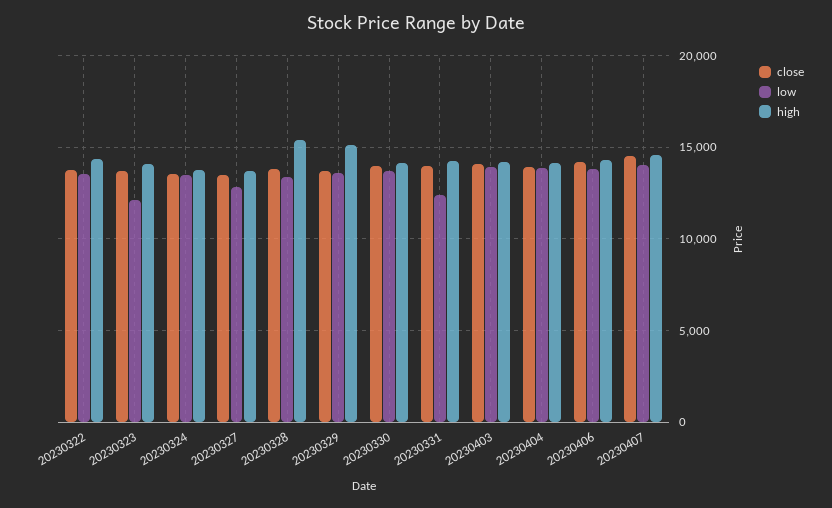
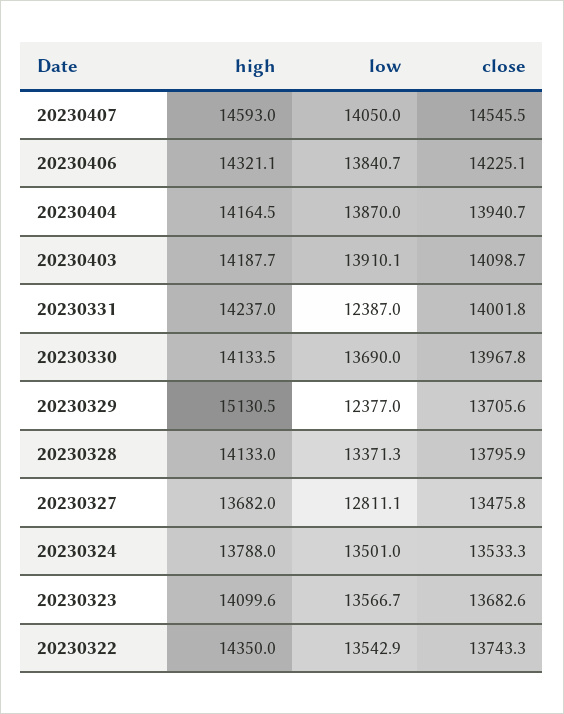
  {
    "close": {
      "20230322": 13743.3,
      "20230323": 13682.6,
      "20230324": 13533.3,
      "20230327": 13475.8,
      "20230328": 13795.9,
      "20230329": 13705.6,
      "20230330": 13967.8,
      "20230331": 14001.8,
      "20230403": 14098.7,
      "20230404": 13940.7,
      "20230406": 14225.1,
      "20230407": 14545.5
    },
    "low": {
      "20230322": 13542.9,
-     "20230323": 12000,
+     "20230323": 13566.7,
      "20230324": 13501,
      "20230327": 12811.1,
      "20230328": 13371.3,
-     "20230329": 13500,
+     "20230329": 12377,
      "20230330": 13690,
      "20230331": 12387,
      "20230403": 13910.1,
      "20230404": 13870,
      "20230406": 13840.7,
      "20230407": 14050
    },
    "high": {
      "20230322": 14350,
      "20230323": 14099.6,
      "20230324": 13788,
      "20230327": 13682,
-     "20230328": 15500,
+     "20230328": 14133,
      "20230329": 15130.5,
      "20230330": 14133.5,
      "20230331": 14237,
      "20230403": 14187.7,
      "20230404": 14164.5,
      "20230406": 14321.1,
      "20230407": 14593
    }
  }

